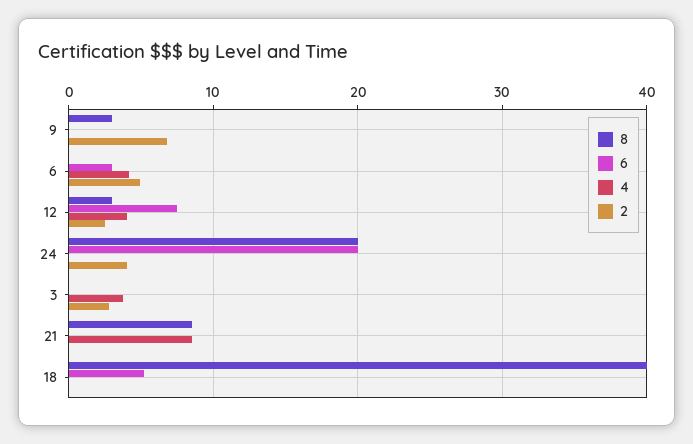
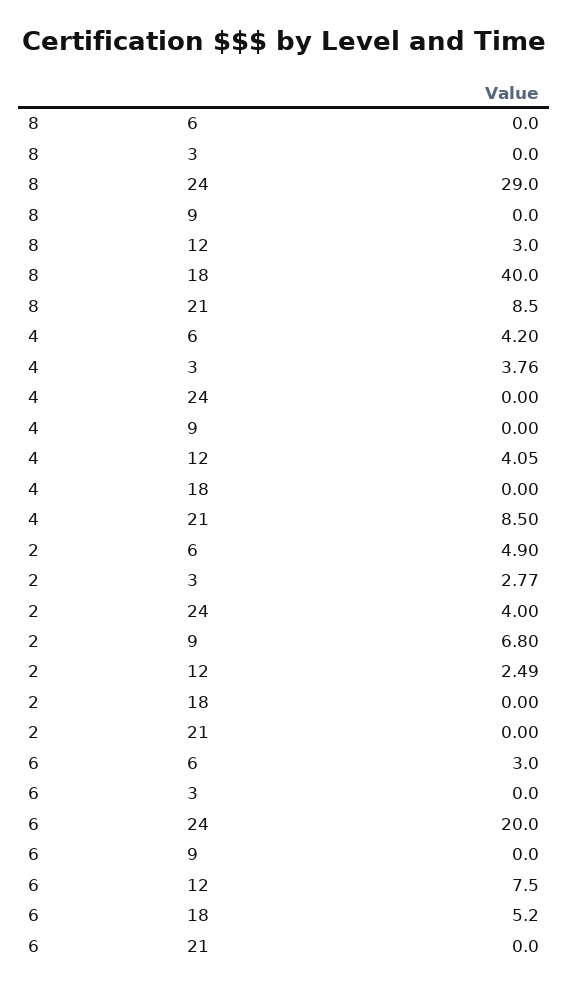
  {
    "8": {
-     "9": 3,
+     "9": 0,
      "6": 0,
      "12": 3,
-     "24": 20,
+     "24": 29,
      "3": 0,
      "21": 8.5,
      "18": 40
    },
    "6": {
      "9": 0,
      "6": 3,
      "12": 7.5,
      "24": 20,
      "3": 0,
      "21": 0,
      "18": 5.2
    },
    "4": {
      "9": 0,
      "6": 4.2,
      "12": 4.05,
      "24": 0,
      "3": 3.76,
      "21": 8.5,
      "18": 0
    },
    "2": {
      "9": 6.8,
      "6": 4.9,
      "12": 2.49,
      "24": 4,
      "3": 2.77,
      "21": 0,
      "18": 0
    }
  }

